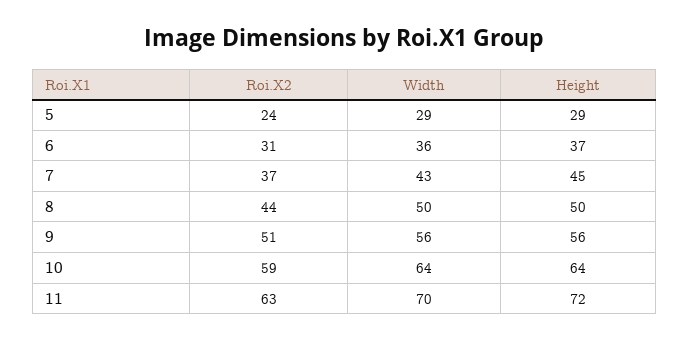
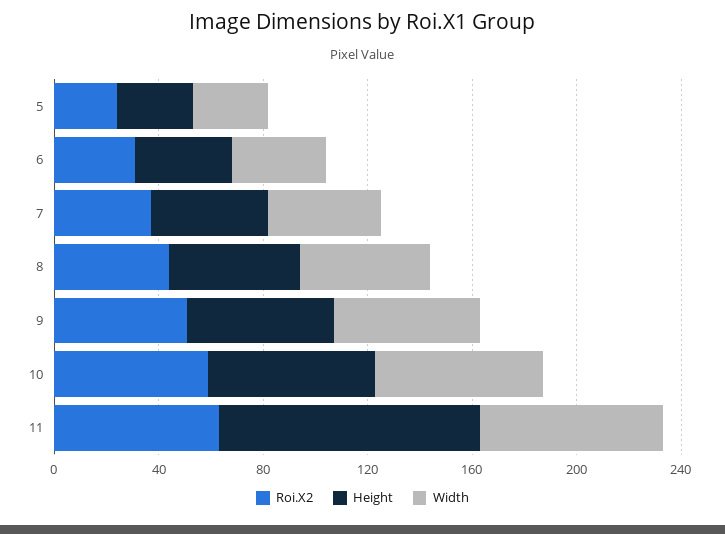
  {
    "Roi.X2": {
      "5": 24,
      "6": 31,
      "7": 37,
      "8": 44,
      "9": 51,
      "10": 59,
      "11": 63
    },
    "Width": {
      "5": 29,
      "6": 36,
      "7": 43,
      "8": 50,
      "9": 56,
      "10": 64,
      "11": 70
    },
    "Height": {
      "5": 29,
      "6": 37,
      "7": 45,
      "8": 50,
      "9": 56,
      "10": 64,
-     "11": 72
+     "11": 100
    }
  }

